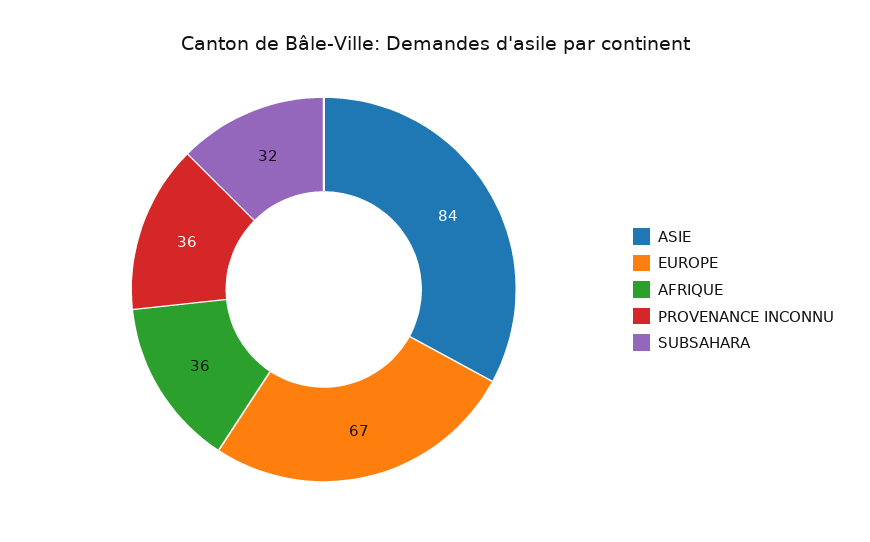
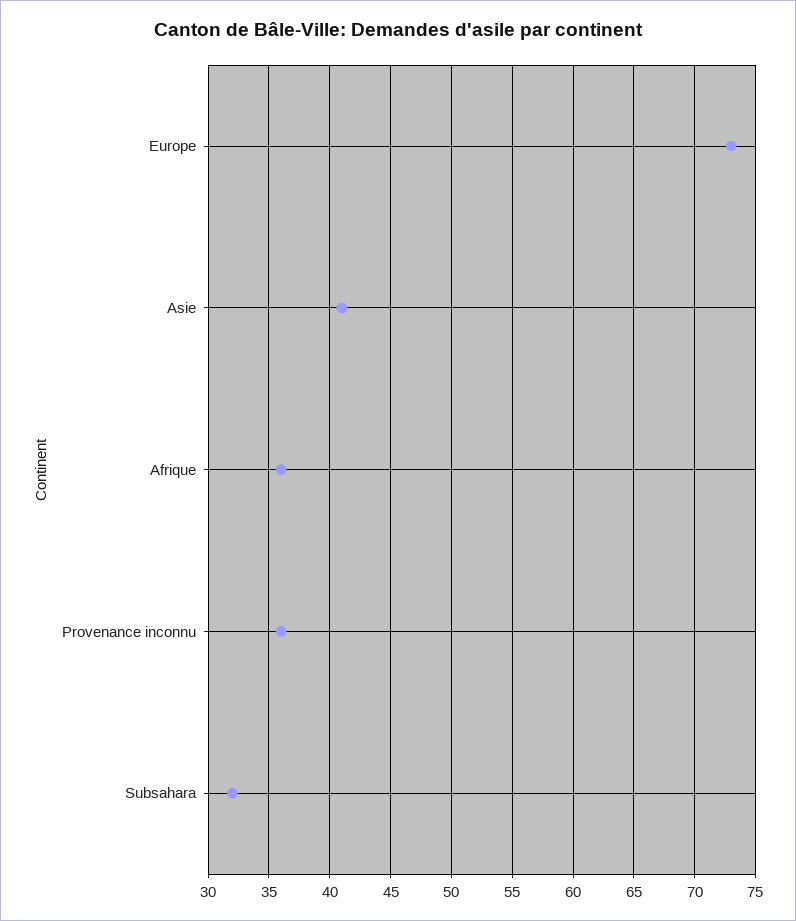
  {
-   "ASIE": 84,
+   "ASIE": 41,
-   "EUROPE": 67,
+   "EUROPE": 73,
    "AFRIQUE": 36,
    "PROVENANCE INCONNU": 36,
    "SUBSAHARA": 32
  }

